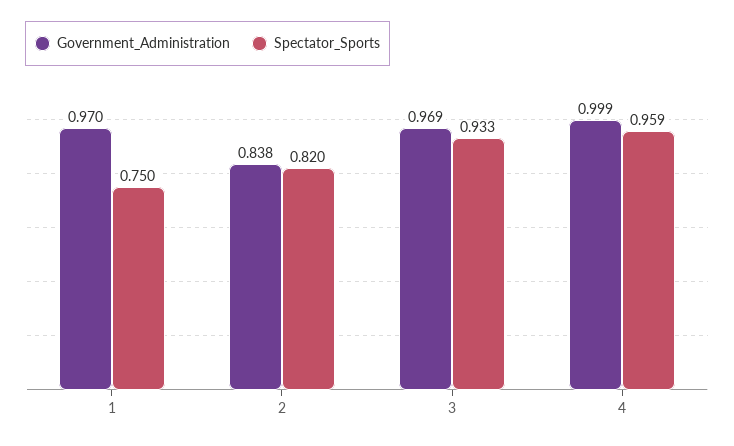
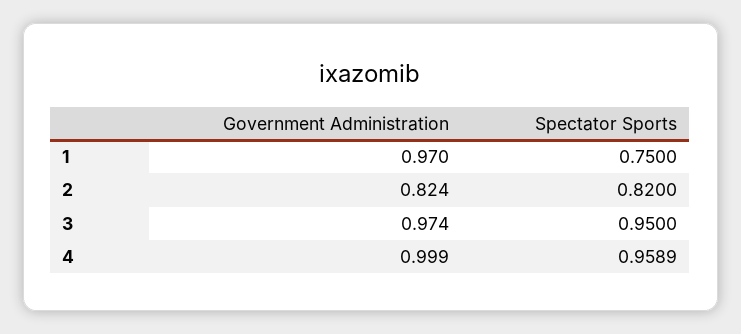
  {
    "Government_Administration": {
      "1": 0.97,
-     "2": 0.838,
+     "2": 0.824,
-     "3": 0.969,
+     "3": 0.974,
      "4": 0.999
    },
    "Spectator_Sports": {
      "1": 0.75,
      "2": 0.82,
-     "3": 0.933,
+     "3": 0.95,
      "4": 0.9589
    }
  }

